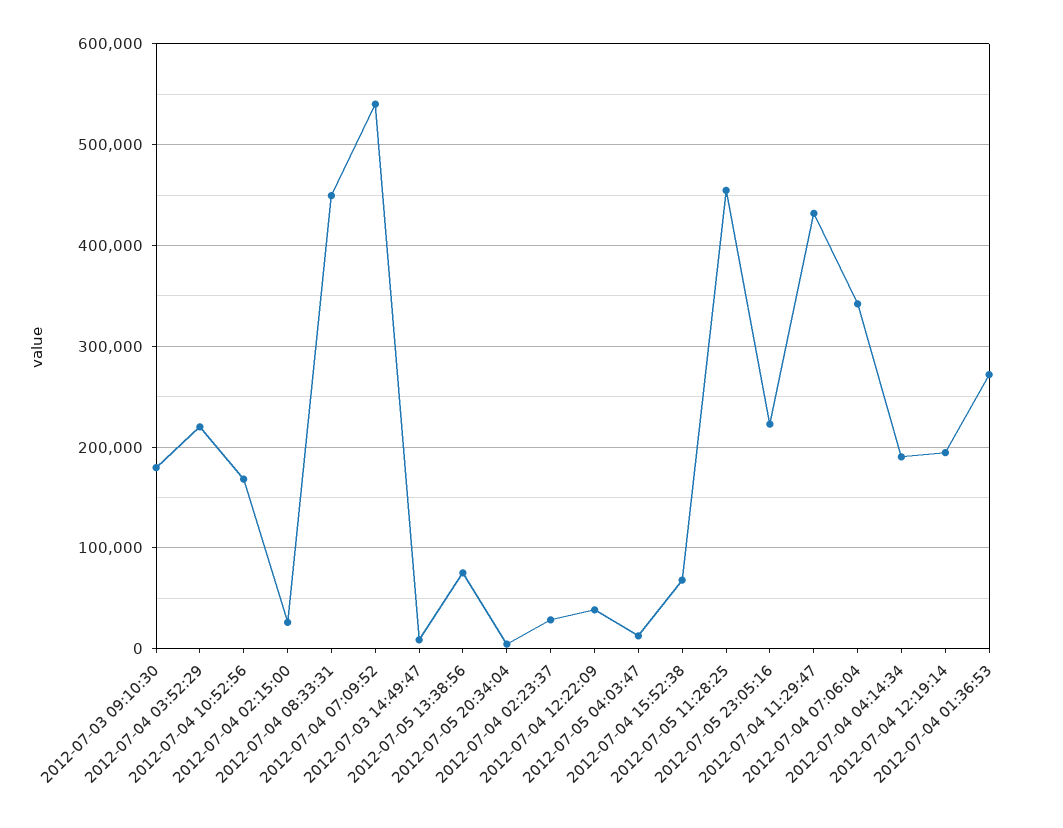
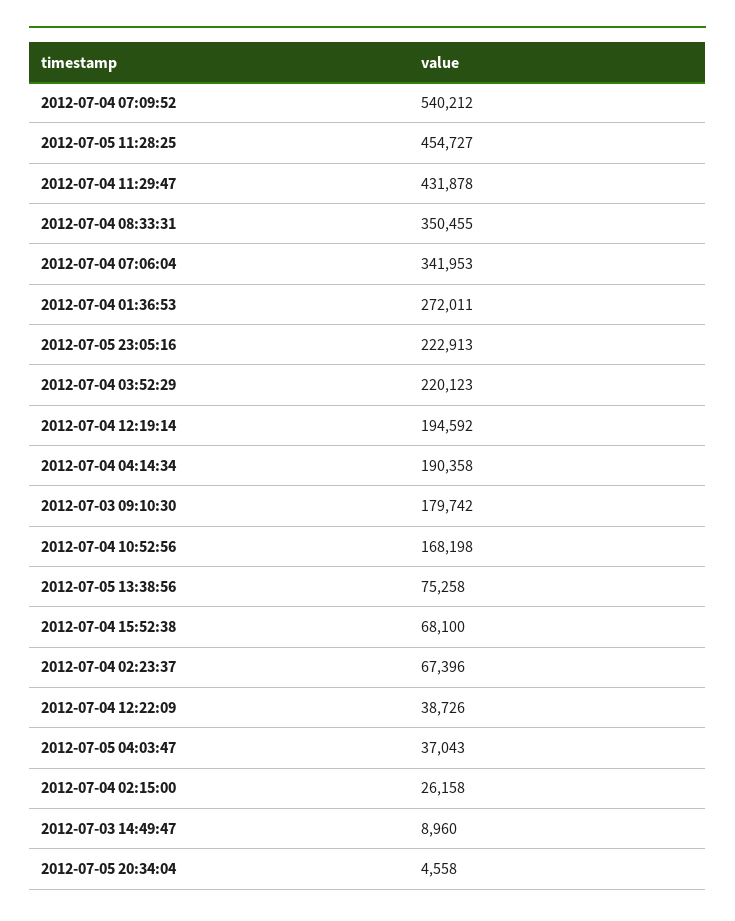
  {
    "2012-07-03 09:10:30": 179742,
    "2012-07-04 03:52:29": 220123,
    "2012-07-04 10:52:56": 168198,
    "2012-07-04 02:15:00": 26158,
-   "2012-07-04 08:33:31": 450000,
+   "2012-07-04 08:33:31": 350455,
    "2012-07-04 07:09:52": 540212,
    "2012-07-03 14:49:47": 8960,
    "2012-07-05 13:38:56": 75258,
    "2012-07-05 20:34:04": 4558,
-   "2012-07-04 02:23:37": 30000,
+   "2012-07-04 02:23:37": 67396,
    "2012-07-04 12:22:09": 38726,
-   "2012-07-05 04:03:47": 10000,
+   "2012-07-05 04:03:47": 37043,
    "2012-07-04 15:52:38": 68100,
    "2012-07-05 11:28:25": 454727,
    "2012-07-05 23:05:16": 222913,
    "2012-07-04 11:29:47": 431878,
    "2012-07-04 07:06:04": 341953,
    "2012-07-04 04:14:34": 190358,
    "2012-07-04 12:19:14": 194592,
    "2012-07-04 01:36:53": 272011
  }

